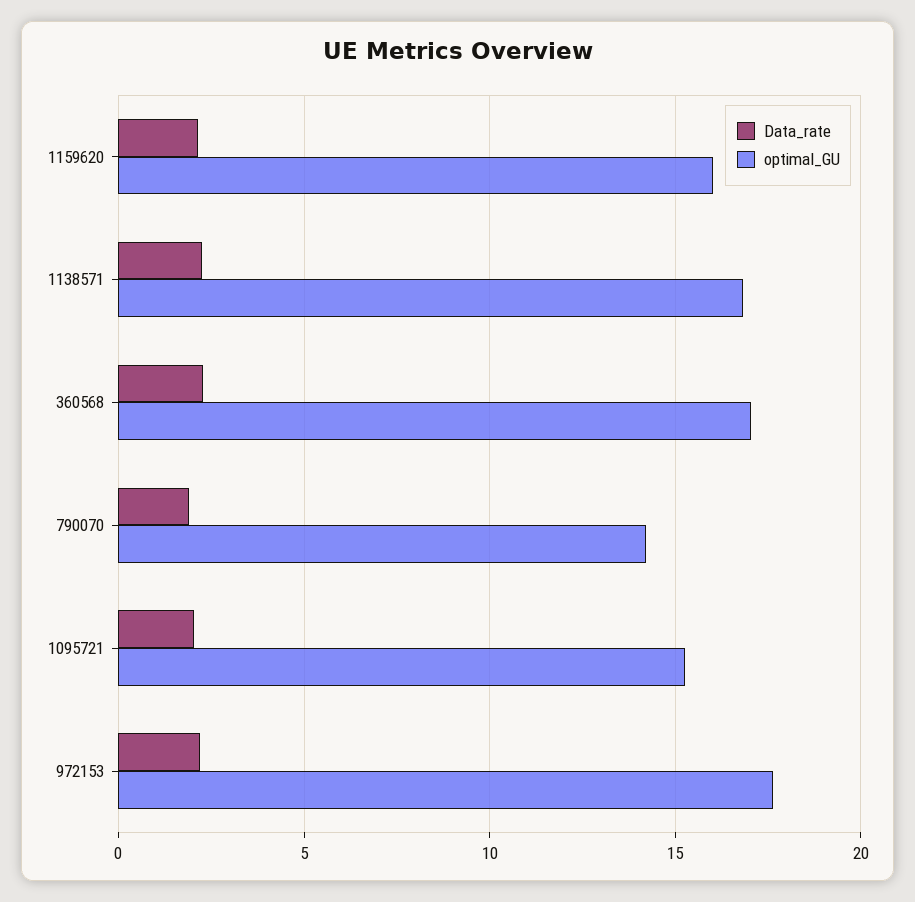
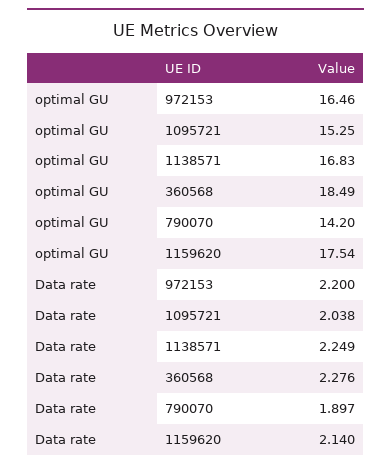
  {
    "Data_rate": {
      "1159620": 2.14,
      "1138571": 2.249,
      "360568": 2.276,
      "790070": 1.897,
      "1095721": 2.038,
      "972153": 2.2
    },
    "optimal_GU": {
-     "1159620": 16,
+     "1159620": 17.54,
      "1138571": 16.83,
-     "360568": 17,
+     "360568": 18.49,
      "790070": 14.2,
      "1095721": 15.25,
-     "972153": 17.5
+     "972153": 16.46
    }
  }

